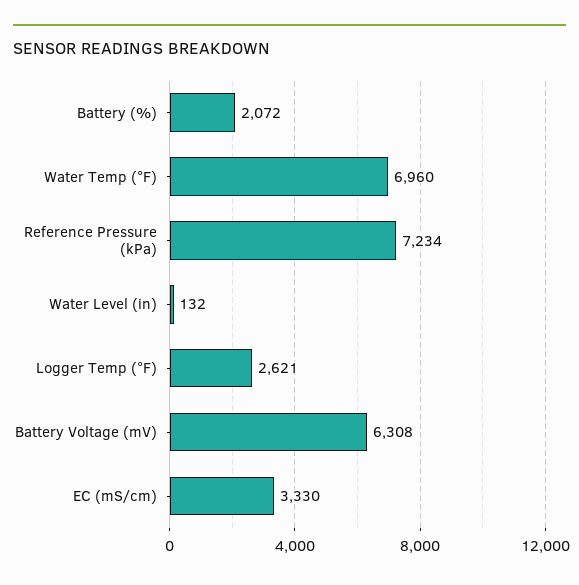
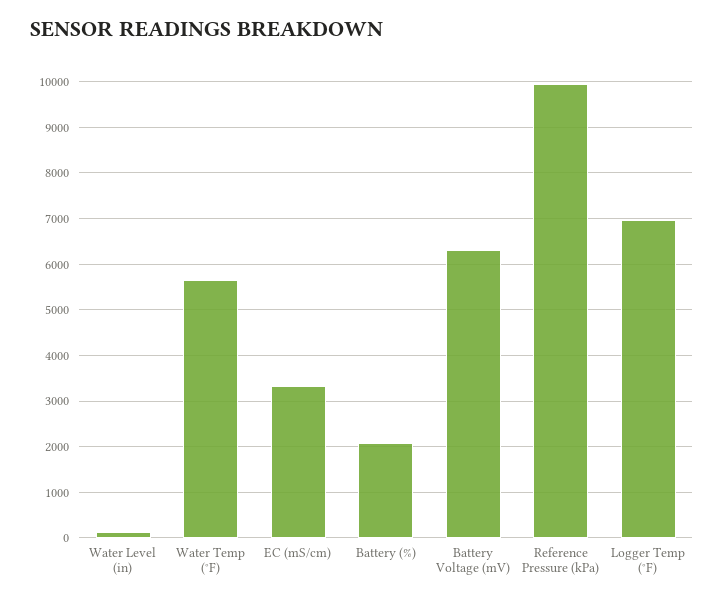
  {
    "Battery (%)": 2072,
-   "Water Temp (°F)": 6960,
+   "Water Temp (°F)": 5600,
-   "Reference Pressure (kPa)": 7234,
+   "Reference Pressure (kPa)": 10000,
    "Water Level (in)": 132,
-   "Logger Temp (°F)": 2621,
+   "Logger Temp (°F)": 7000,
    "Battery Voltage (mV)": 6308,
    "EC (mS/cm)": 3330
  }

